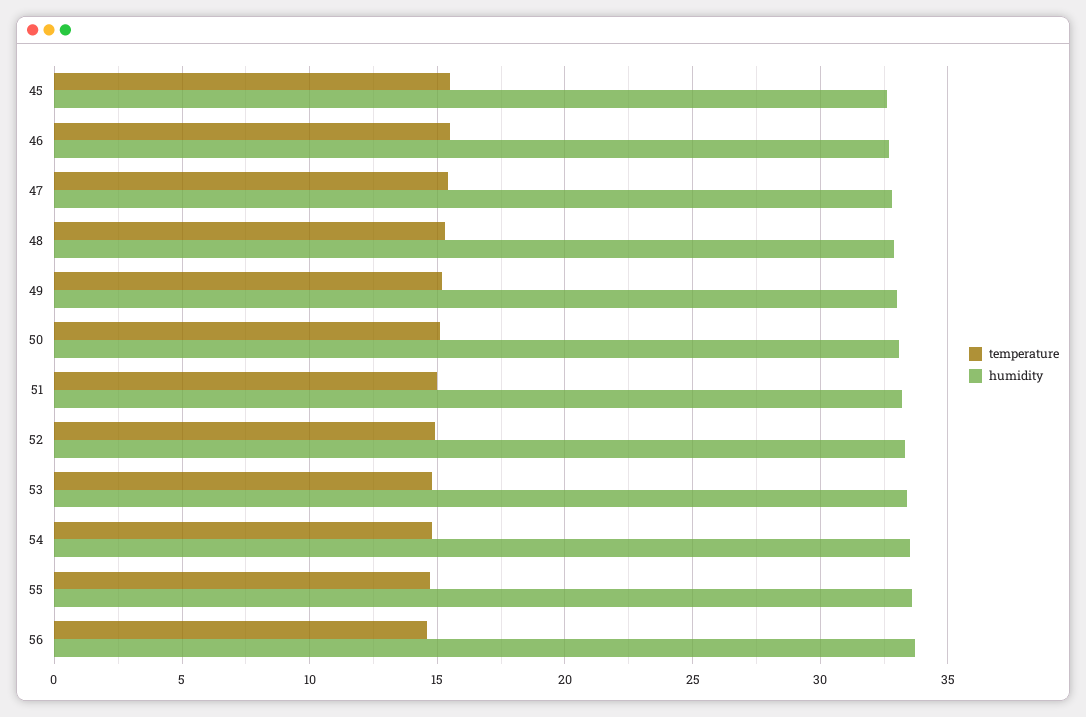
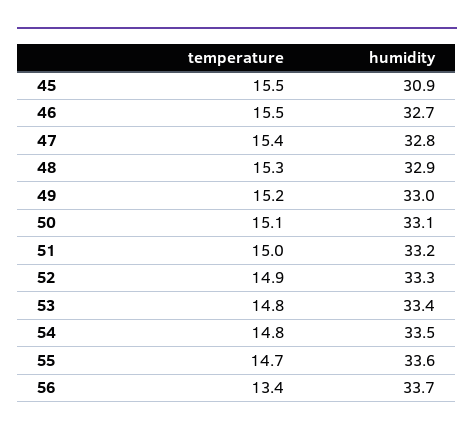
  {
    "temperature": {
      "45": 15.5,
      "46": 15.5,
      "47": 15.4,
      "48": 15.3,
      "49": 15.2,
      "50": 15.1,
      "51": 15,
      "52": 14.9,
      "53": 14.8,
      "54": 14.8,
      "55": 14.7,
-     "56": 14.5
+     "56": 13.4
    },
    "humidity": {
-     "45": 32.5,
+     "45": 30.9,
      "46": 32.7,
      "47": 32.8,
      "48": 32.9,
      "49": 33,
      "50": 33.1,
      "51": 33.2,
      "52": 33.3,
      "53": 33.4,
      "54": 33.5,
      "55": 33.6,
      "56": 33.7
    }
  }

